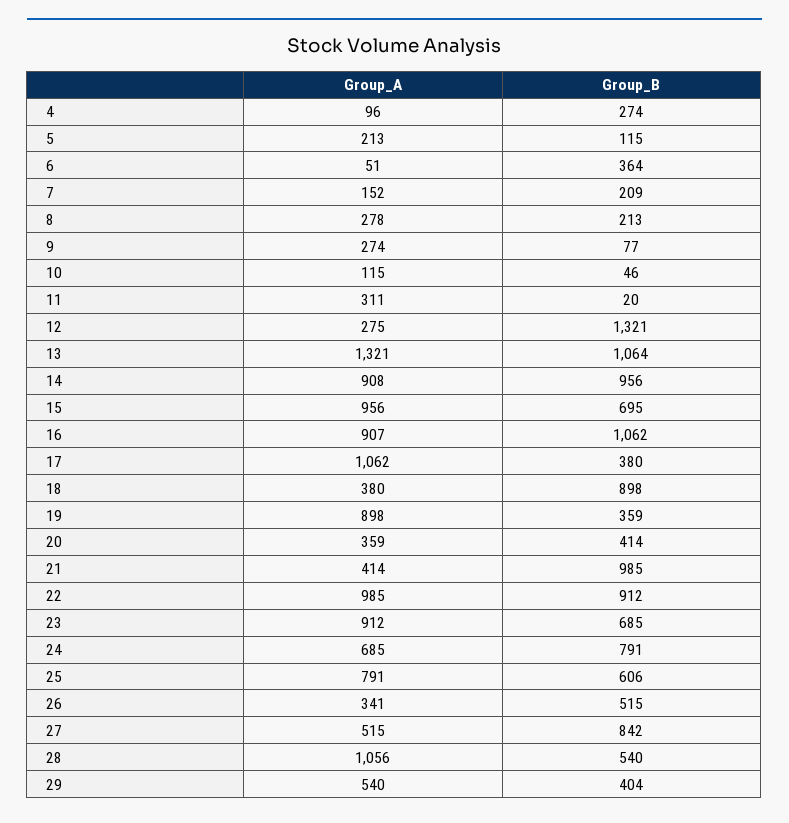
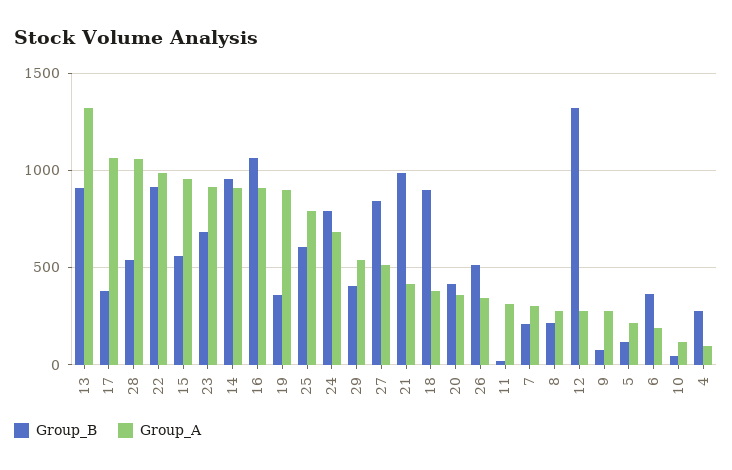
  {
    "Group_A": {
      "4": 96,
      "5": 213,
-     "6": 51,
+     "6": 200,
-     "7": 152,
+     "7": 300,
      "8": 278,
      "9": 274,
      "10": 115,
      "11": 311,
      "12": 275,
      "13": 1321,
      "14": 908,
      "15": 956,
      "16": 907,
      "17": 1062,
      "18": 380,
      "19": 898,
      "20": 359,
      "21": 414,
      "22": 985,
      "23": 912,
      "24": 685,
      "25": 791,
      "26": 341,
      "27": 515,
      "28": 1056,
      "29": 540
    },
    "Group_B": {
      "4": 274,
      "5": 115,
      "6": 364,
      "7": 209,
      "8": 213,
      "9": 77,
      "10": 46,
      "11": 20,
      "12": 1321,
-     "13": 1064,
+     "13": 900,
      "14": 956,
-     "15": 695,
+     "15": 550,
      "16": 1062,
      "17": 380,
      "18": 898,
      "19": 359,
      "20": 414,
      "21": 985,
      "22": 912,
      "23": 685,
      "24": 791,
      "25": 606,
      "26": 515,
      "27": 842,
      "28": 540,
      "29": 404
    }
  }

